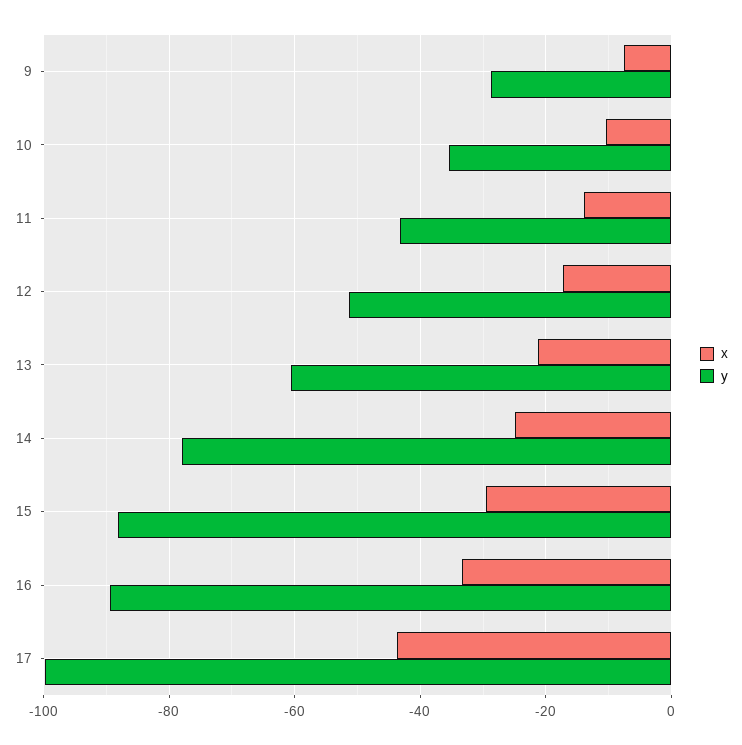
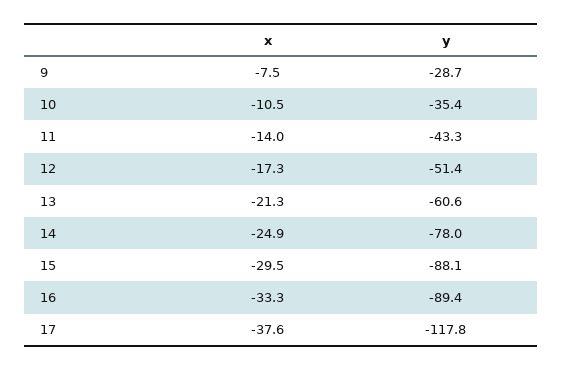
  {
    "x": {
      "9": -7.5,
      "10": -10.5,
      "11": -14,
      "12": -17.3,
      "13": -21.3,
      "14": -24.9,
      "15": -29.5,
      "16": -33.3,
-     "17": -44
+     "17": -37.6
    },
    "y": {
      "9": -28.7,
      "10": -35.4,
      "11": -43.3,
      "12": -51.4,
      "13": -60.6,
      "14": -78,
      "15": -88.1,
      "16": -89.4,
-     "17": -100
+     "17": -117.8
    }
  }

